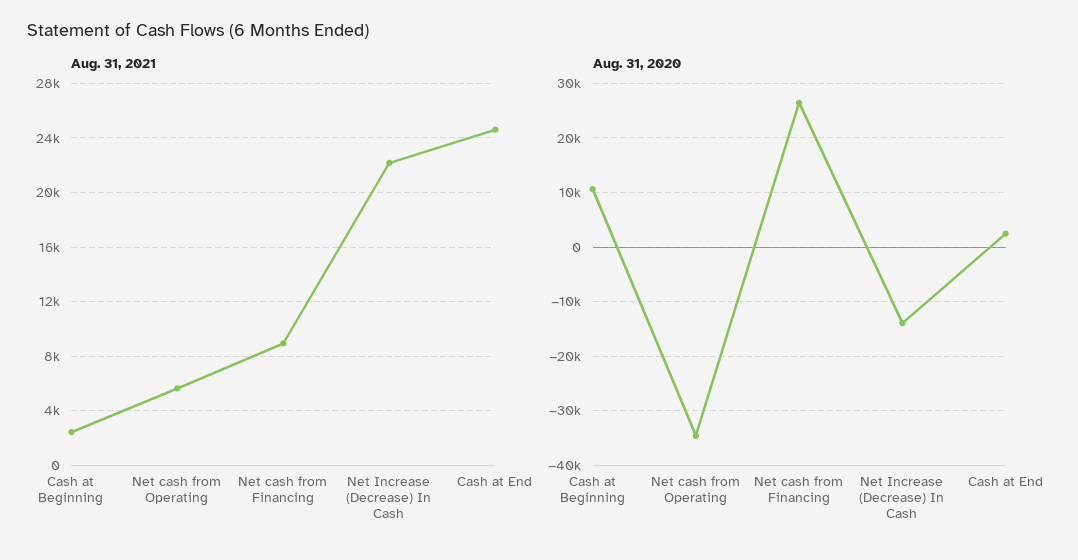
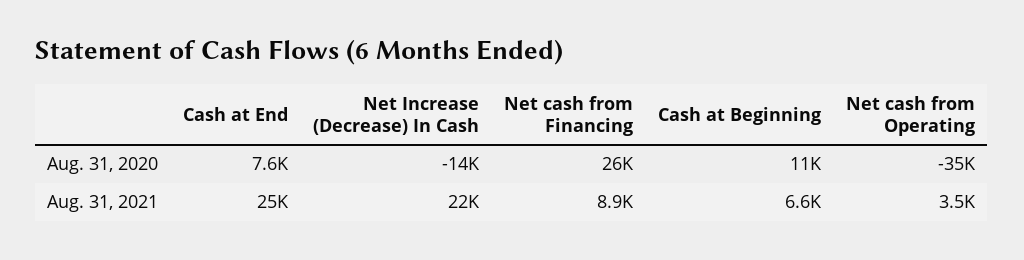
  {
    "Aug. 31, 2021": {
-     "Cash at Beginning": 2500,
+     "Cash at Beginning": 6600,
-     "Net cash from Operating": 5500,
+     "Net cash from Operating": 3500,
      "Net cash from Financing": 8900,
      "Net Increase (Decrease) In Cash": 22000,
      "Cash at End": 25000
    },
    "Aug. 31, 2020": {
      "Cash at Beginning": 11000,
      "Net cash from Operating": -35000,
      "Net cash from Financing": 26000,
      "Net Increase (Decrease) In Cash": -14000,
-     "Cash at End": 2000
+     "Cash at End": 7600
    }
  }

